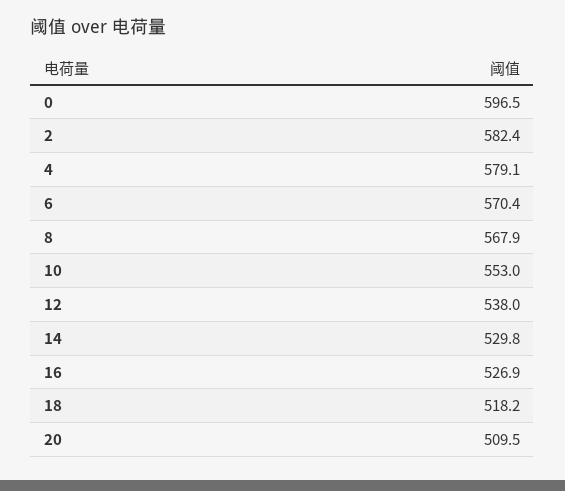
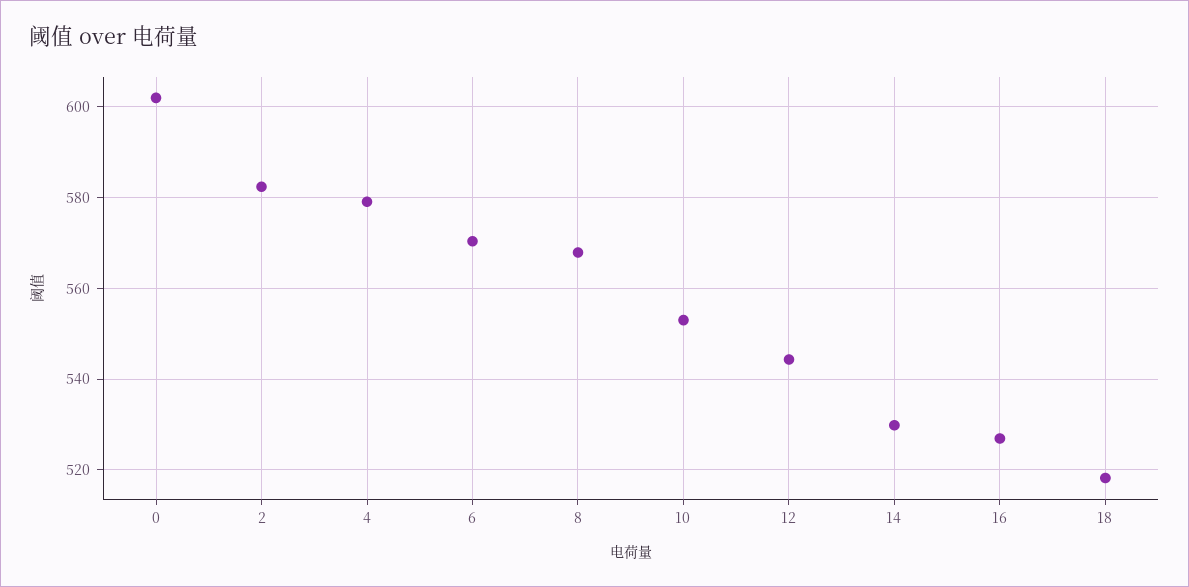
  {
-   "0": 596.5,
+   "0": 602,
    "2": 582.4,
    "4": 579.1,
    "6": 570.4,
    "8": 567.9,
    "10": 553,
-   "12": 538,
+   "12": 544,
    "14": 529.8,
    "16": 526.9,
-   "18": 518.2,
+   "18": 518.2
-   "20": 509.5
  }

